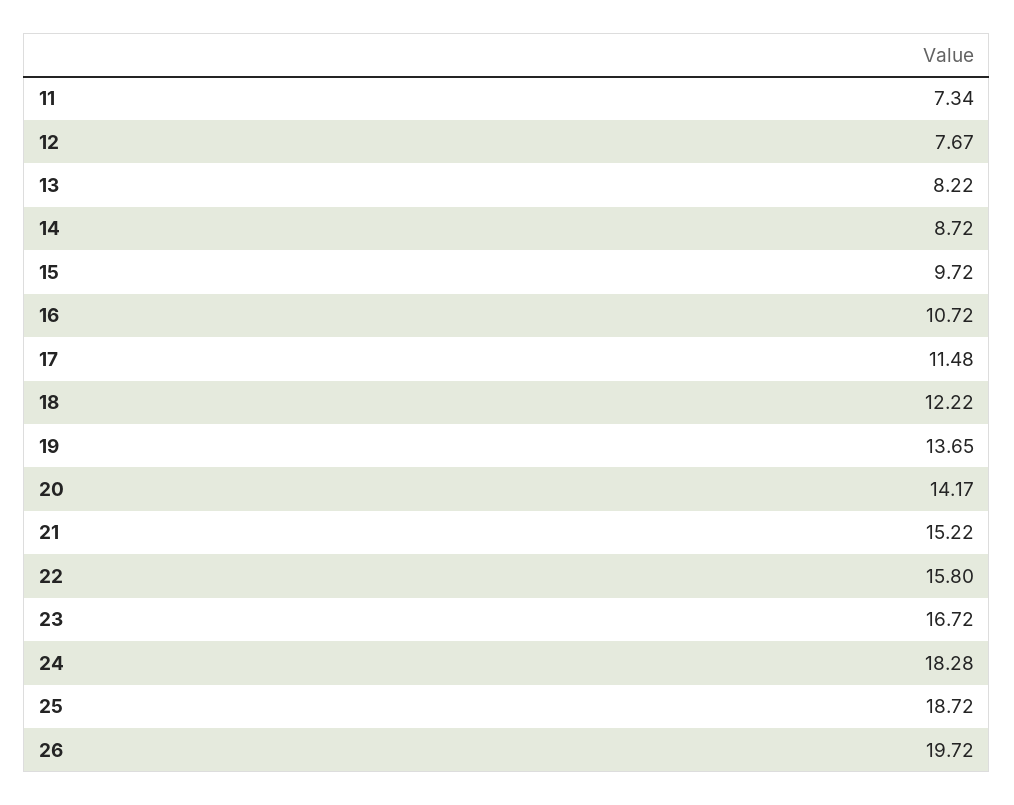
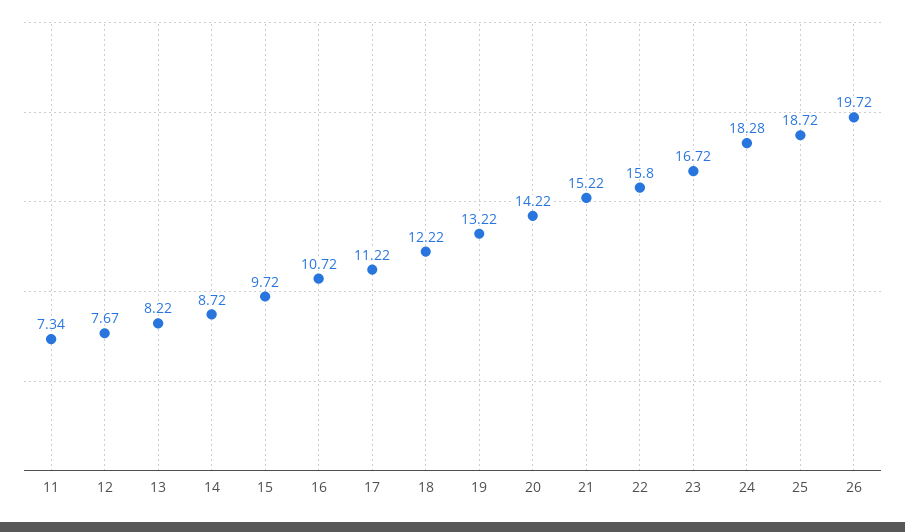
  {
    "11": 7.34,
    "12": 7.67,
    "13": 8.22,
    "14": 8.72,
    "15": 9.72,
    "16": 10.72,
-   "17": 11.48,
+   "17": 11.22,
    "18": 12.22,
-   "19": 13.65,
+   "19": 13.22,
-   "20": 14.17,
+   "20": 14.22,
    "21": 15.22,
    "22": 15.8,
    "23": 16.72,
    "24": 18.28,
    "25": 18.72,
    "26": 19.72
  }

